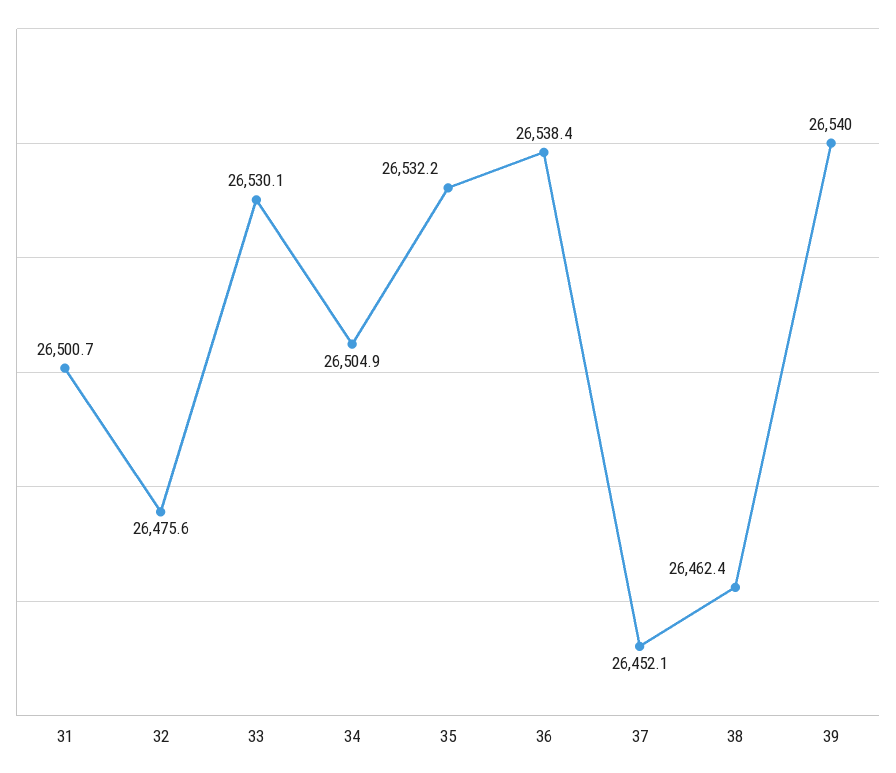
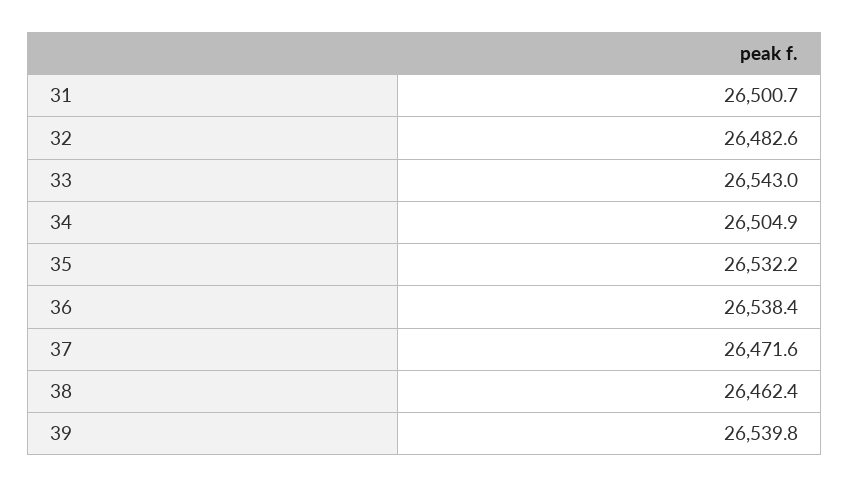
  {
    "31": 26500.7,
-   "32": 26475.6,
+   "32": 26482.6,
-   "33": 26530.1,
+   "33": 26543,
    "34": 26504.9,
    "35": 26532.2,
    "36": 26538.4,
-   "37": 26452.1,
+   "37": 26471.6,
    "38": 26462.4,
-   "39": 26540
+   "39": 26539.8
  }

